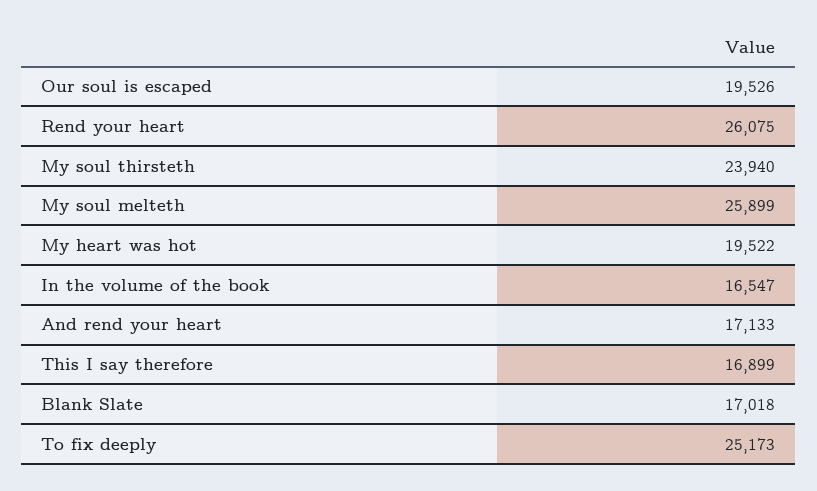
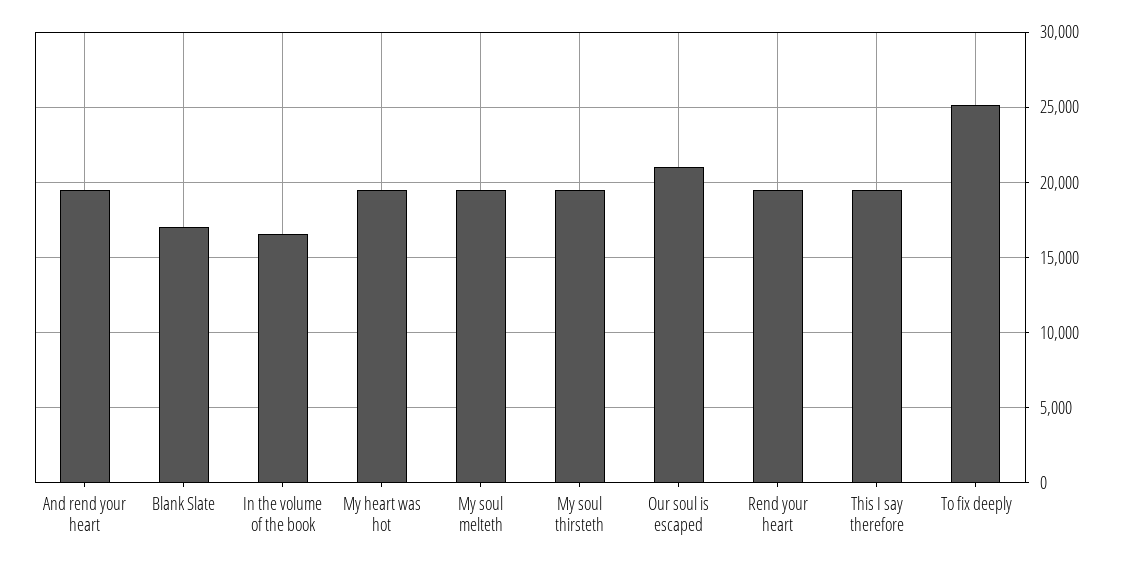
  {
-   "Our soul is escaped": 19526,
+   "Our soul is escaped": 21000,
-   "Rend your heart": 26075,
+   "Rend your heart": 19500,
-   "My soul thirsteth": 23940,
+   "My soul thirsteth": 19500,
-   "My soul melteth": 25899,
+   "My soul melteth": 19500,
    "My heart was hot": 19522,
    "In the volume of the book": 16547,
-   "And rend your heart": 17133,
+   "And rend your heart": 19500,
-   "This I say therefore": 16899,
+   "This I say therefore": 19500,
    "Blank Slate": 17018,
    "To fix deeply": 25173
  }

